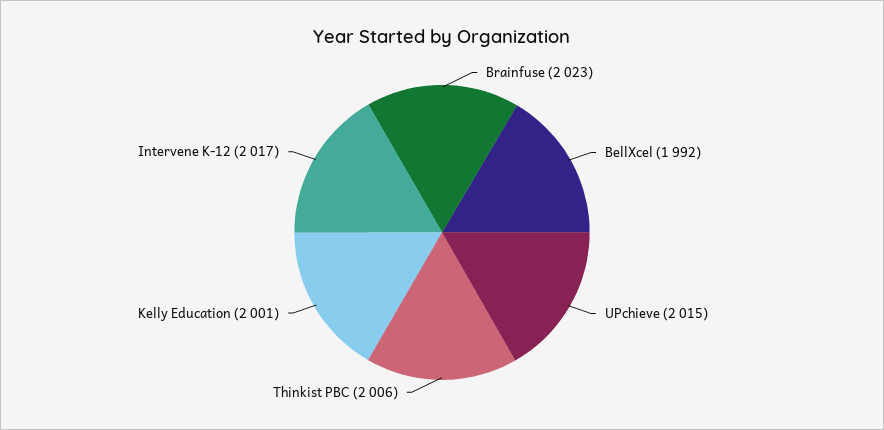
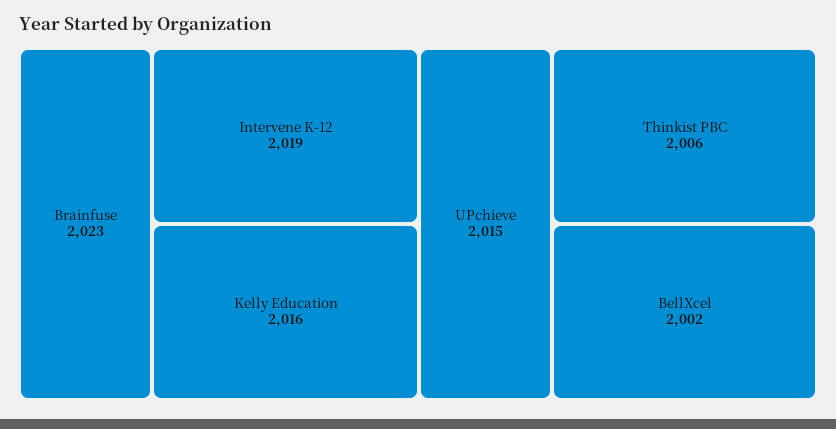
  {
    "Brainfuse": 2023,
-   "BellXcel": 1992,
+   "BellXcel": 2002,
    "UPchieve": 2015,
    "Thinkist PBC": 2006,
-   "Kelly Education": 2001,
+   "Kelly Education": 2016,
-   "Intervene K-12": 2017
+   "Intervene K-12": 2019
  }

